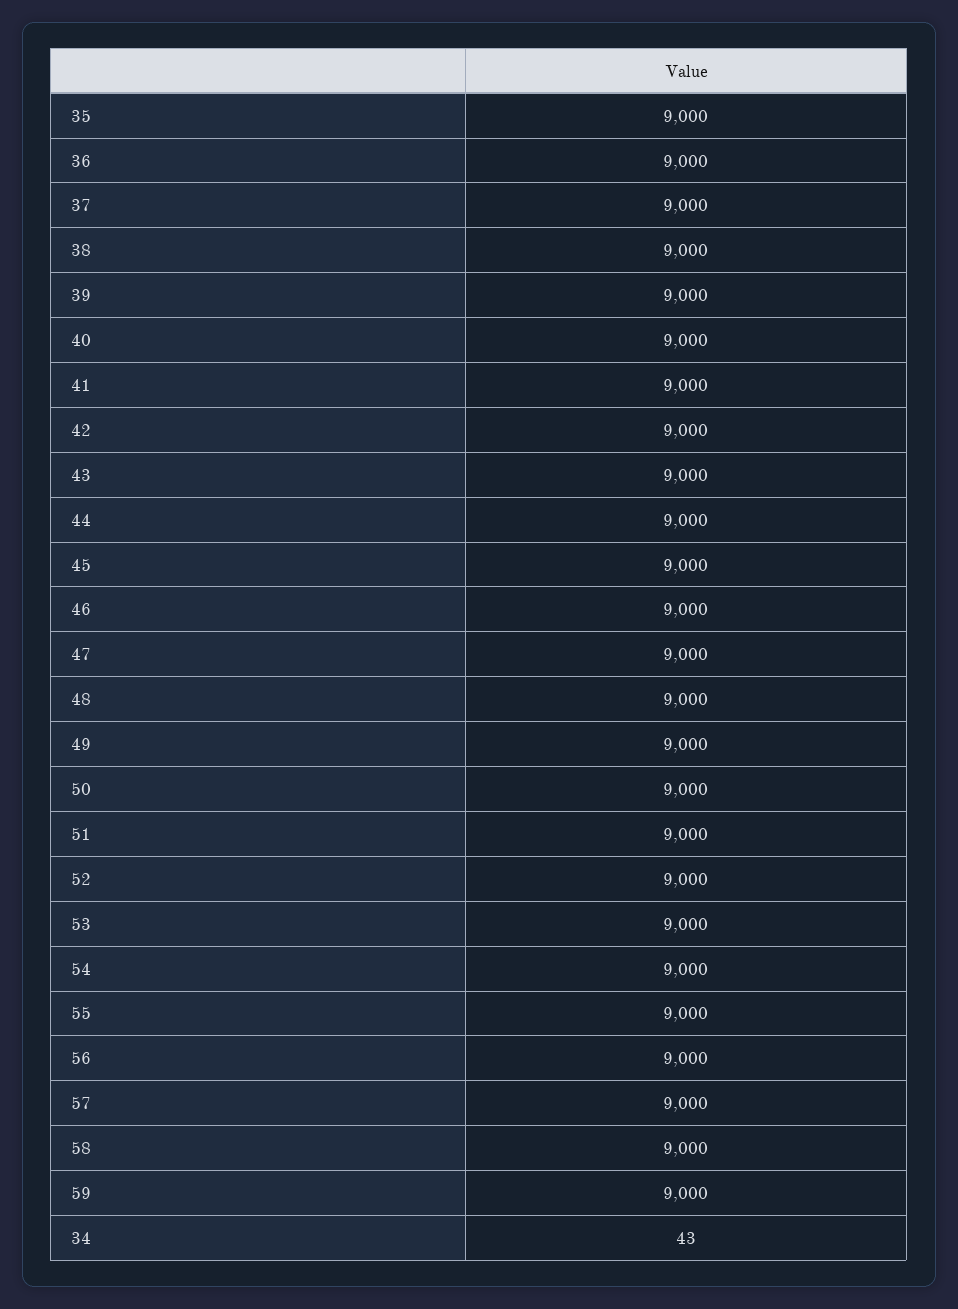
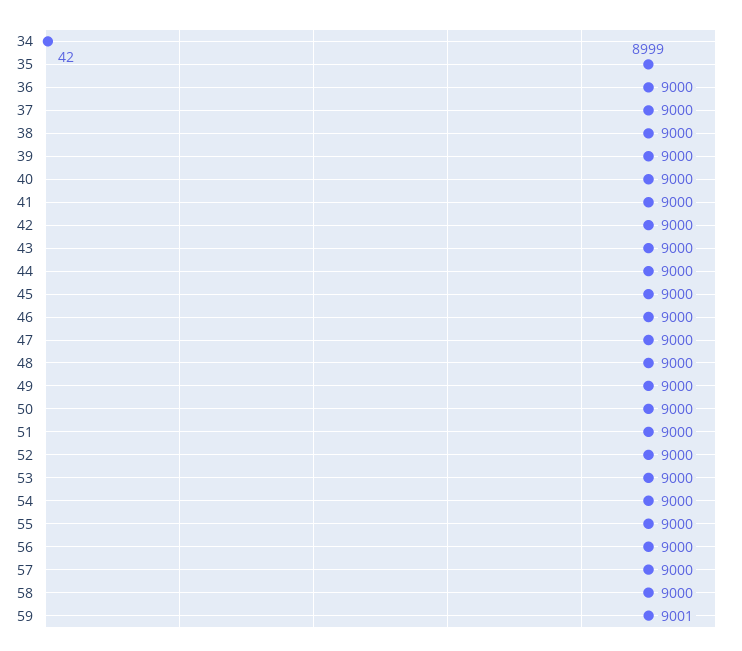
  {
-   "35": 9000,
+   "35": 8999,
    "36": 9000,
    "37": 9000,
    "38": 9000,
    "39": 9000,
    "40": 9000,
    "41": 9000,
    "42": 9000,
    "43": 9000,
    "44": 9000,
    "45": 9000,
    "46": 9000,
    "47": 9000,
    "48": 9000,
    "49": 9000,
    "50": 9000,
    "51": 9000,
    "52": 9000,
    "53": 9000,
    "54": 9000,
    "55": 9000,
    "56": 9000,
    "57": 9000,
    "58": 9000,
-   "59": 9000,
+   "59": 9001,
-   "34": 43
+   "34": 42
  }

